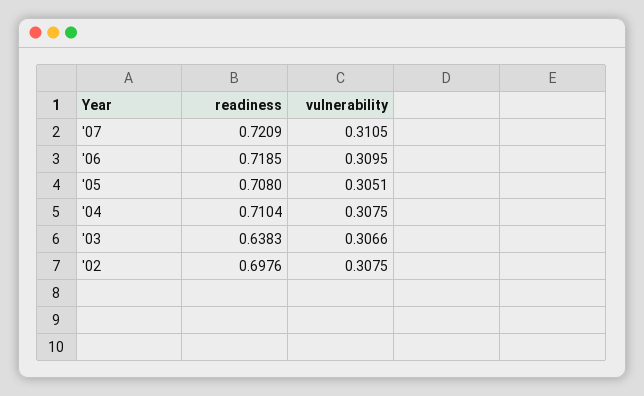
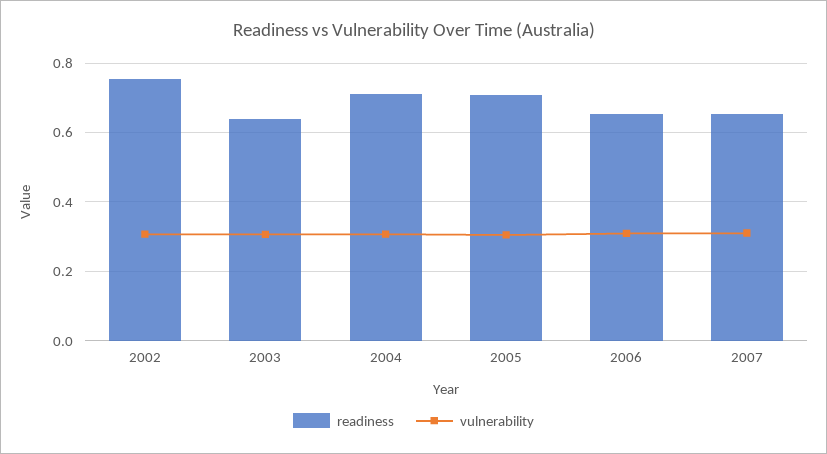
  {
    "readiness": {
-     "'07": 0.7209,
+     "'07": 0.66,
-     "'06": 0.7185,
+     "'06": 0.66,
      "'05": 0.708,
      "'04": 0.7104,
      "'03": 0.6383,
-     "'02": 0.6976
+     "'02": 0.76
    },
    "vulnerability": {
      "'07": 0.3105,
      "'06": 0.3095,
      "'05": 0.3051,
      "'04": 0.3075,
      "'03": 0.3066,
      "'02": 0.3075
    }
  }

